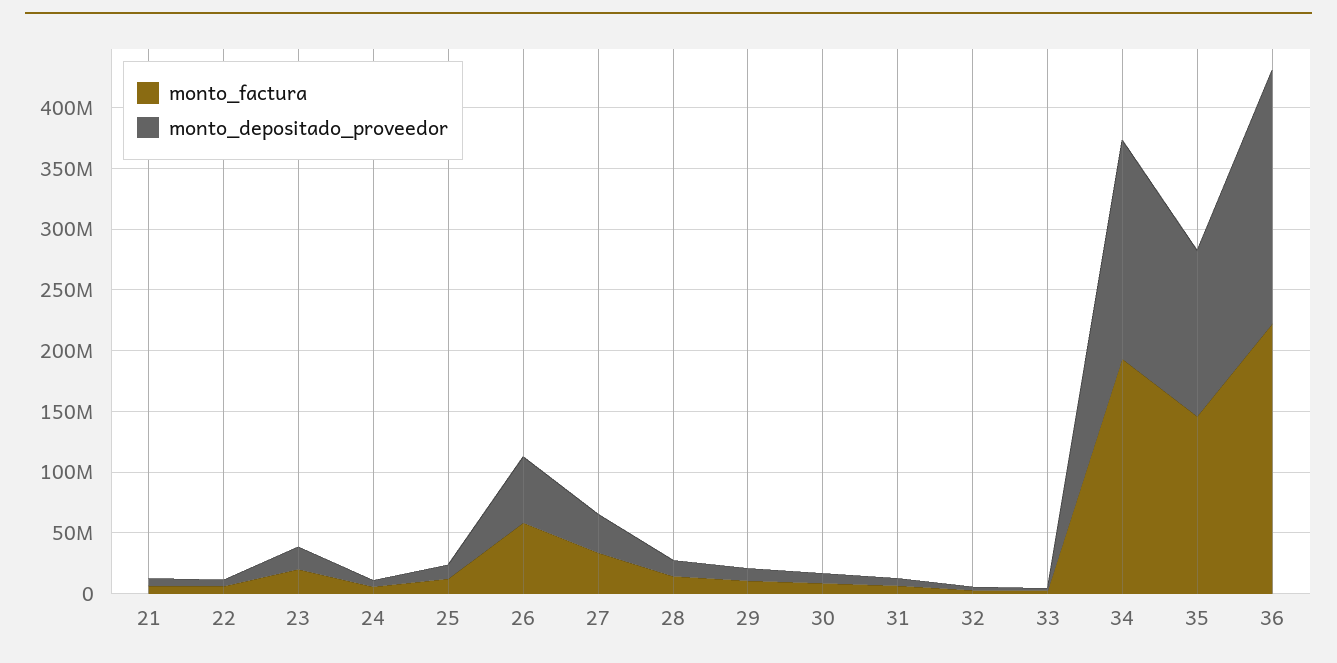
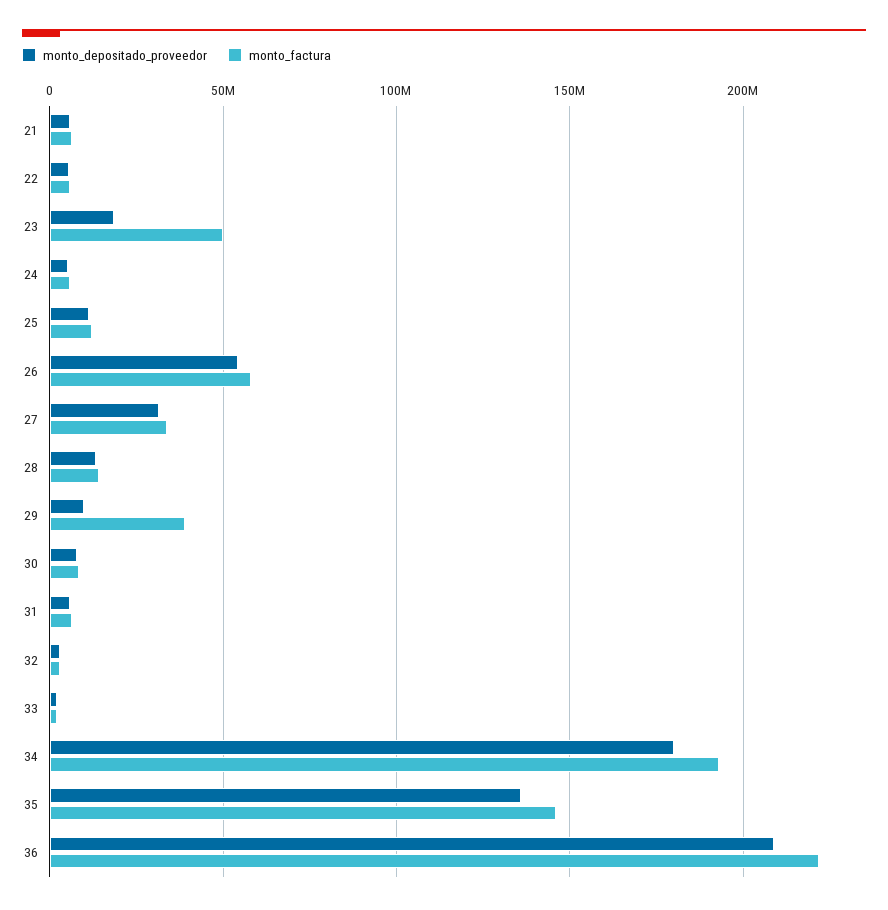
  {
    "monto_factura": {
      "21": 5000000,
      "22": 5000000,
-     "23": 20000000,
+     "23": 50000000,
      "24": 5000000,
      "25": 10000000,
      "26": 60000000,
      "27": 35000000,
      "28": 15000000,
-     "29": 10000000,
+     "29": 40000000,
      "30": 10000000,
      "31": 5000000,
      "32": 5000000,
      "33": 0,
      "34": 195000000,
      "35": 145000000,
      "36": 220000000
    },
    "monto_depositado_proveedor": {
      "21": 5000000,
      "22": 5000000,
      "23": 20000000,
      "24": 5000000,
      "25": 10000000,
      "26": 55000000,
      "27": 30000000,
      "28": 15000000,
      "29": 10000000,
      "30": 10000000,
      "31": 5000000,
      "32": 5000000,
      "33": 0,
      "34": 180000000,
      "35": 135000000,
      "36": 210000000
    }
  }

